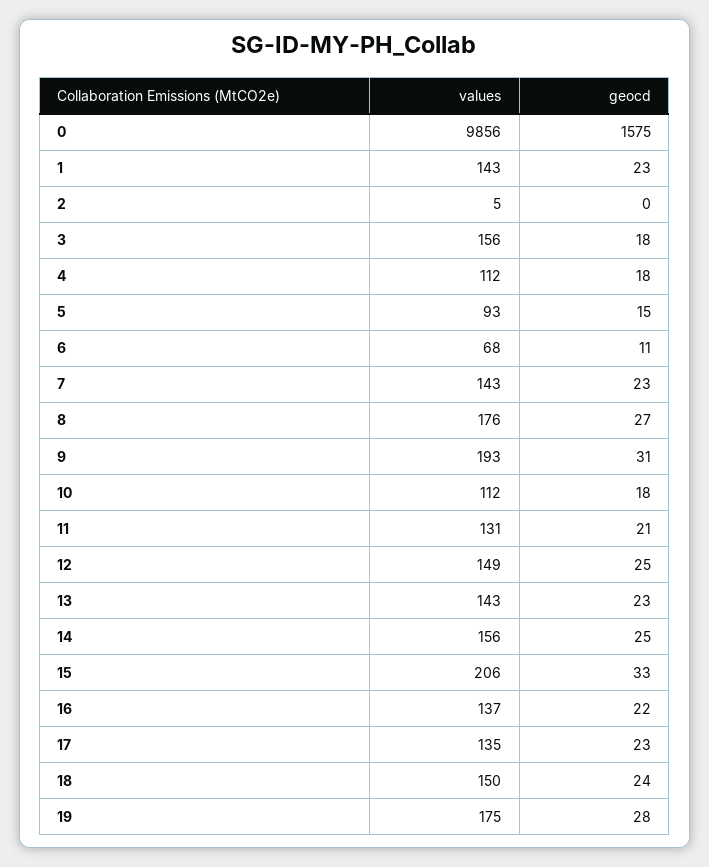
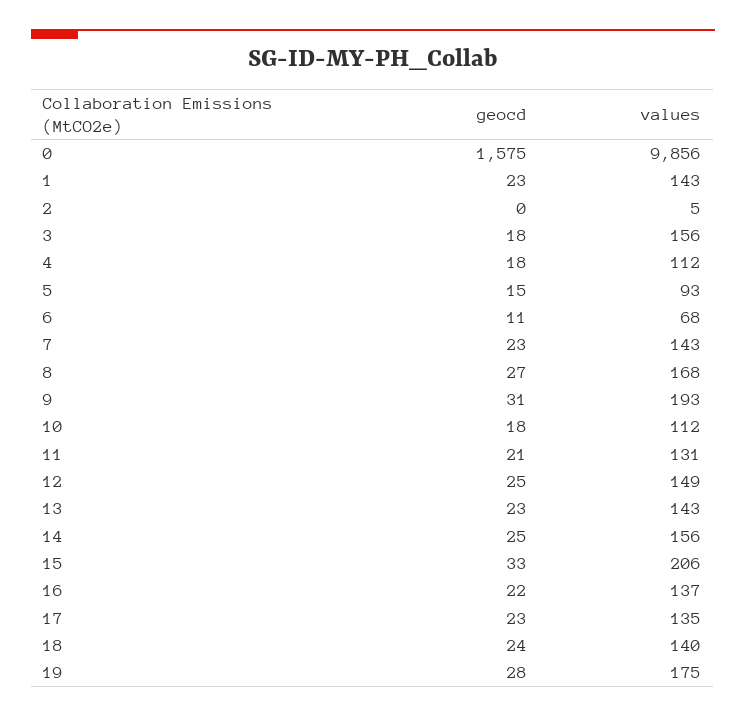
  {
    "values": {
      "0": 9856,
      "1": 143,
      "2": 5,
      "3": 156,
      "4": 112,
      "5": 93,
      "6": 68,
      "7": 143,
-     "8": 176,
+     "8": 168,
      "9": 193,
      "10": 112,
      "11": 131,
      "12": 149,
      "13": 143,
      "14": 156,
      "15": 206,
      "16": 137,
      "17": 135,
-     "18": 150,
+     "18": 140,
      "19": 175
    },
    "geocd": {
      "0": 1575,
      "1": 23,
      "2": 0,
      "3": 18,
      "4": 18,
      "5": 15,
      "6": 11,
      "7": 23,
      "8": 27,
      "9": 31,
      "10": 18,
      "11": 21,
      "12": 25,
      "13": 23,
      "14": 25,
      "15": 33,
      "16": 22,
      "17": 23,
      "18": 24,
      "19": 28
    }
  }

